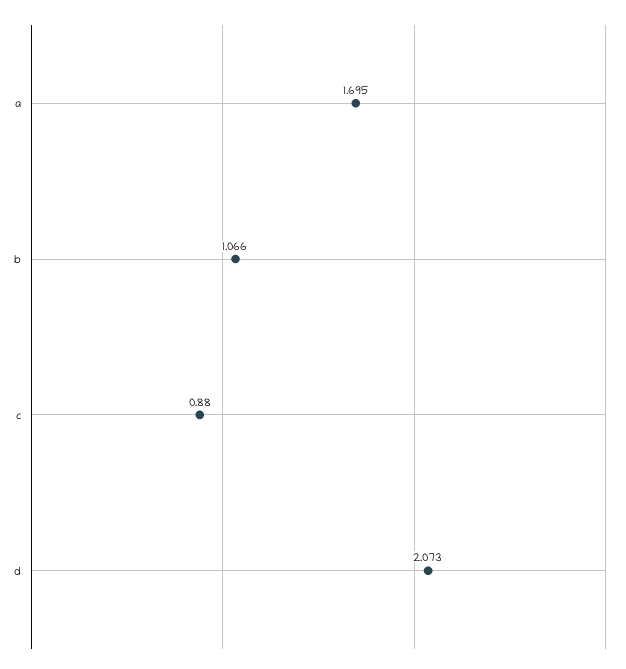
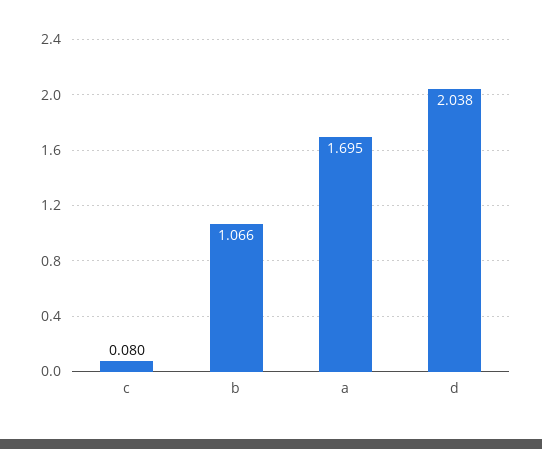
  {
    "a": 1.695,
    "b": 1.066,
-   "c": 0.88,
+   "c": 0.08,
-   "d": 2.073
+   "d": 2.038
  }

